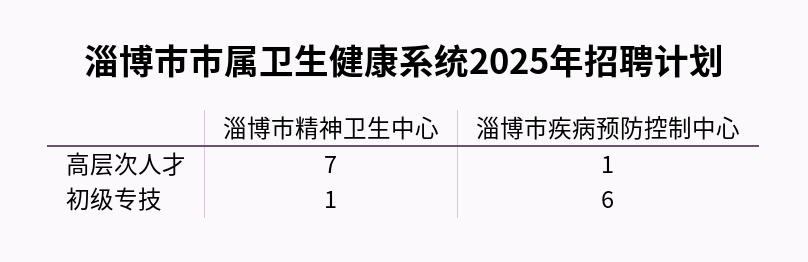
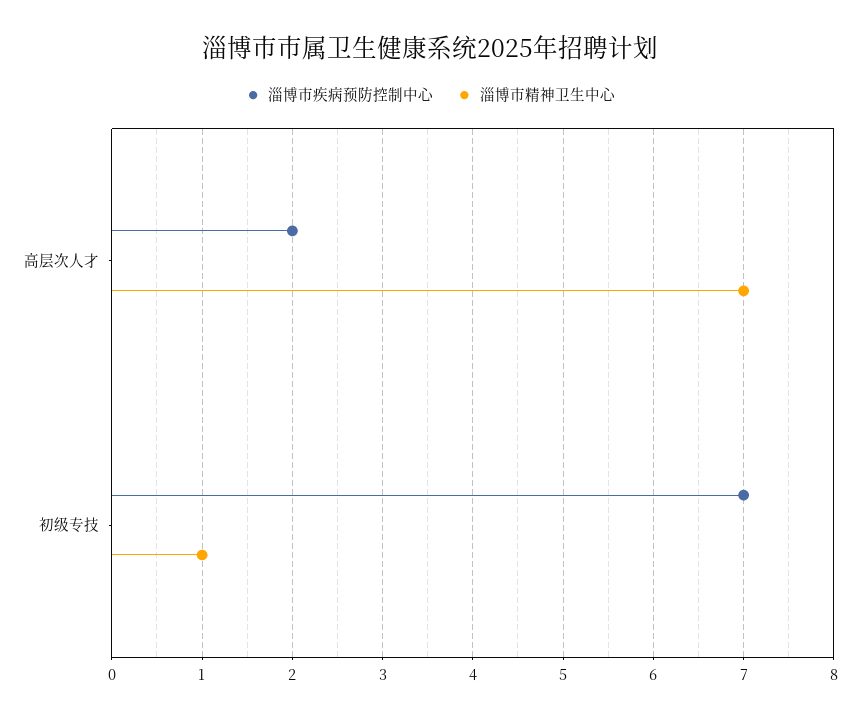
  {
    "淄博市精神卫生中心": {
      "高层次人才": 7,
      "初级专技": 1
    },
    "淄博市疾病预防控制中心": {
-     "高层次人才": 1,
+     "高层次人才": 2,
-     "初级专技": 6
+     "初级专技": 7
    }
  }

